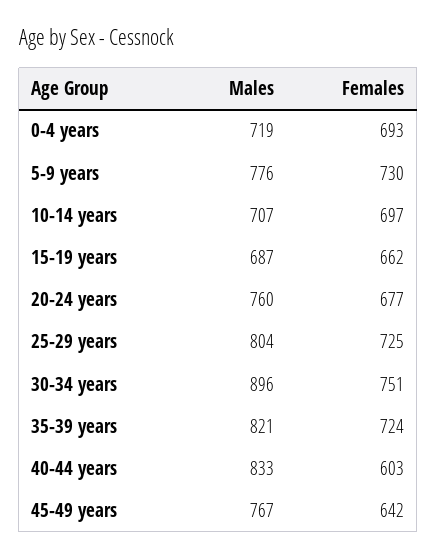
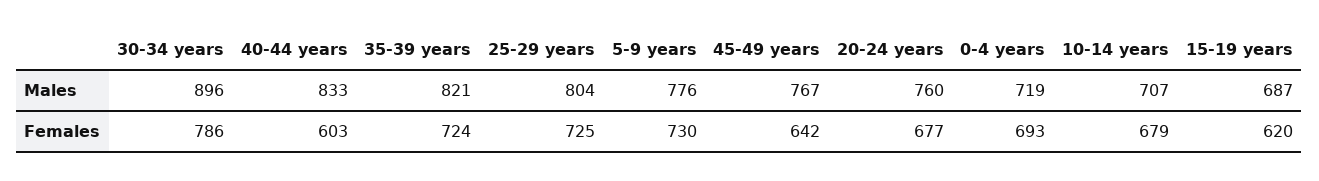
  {
    "Males": {
      "0-4 years": 719,
      "5-9 years": 776,
      "10-14 years": 707,
      "15-19 years": 687,
      "20-24 years": 760,
      "25-29 years": 804,
      "30-34 years": 896,
      "35-39 years": 821,
      "40-44 years": 833,
      "45-49 years": 767
    },
    "Females": {
      "0-4 years": 693,
      "5-9 years": 730,
-     "10-14 years": 697,
+     "10-14 years": 679,
-     "15-19 years": 662,
+     "15-19 years": 620,
      "20-24 years": 677,
      "25-29 years": 725,
-     "30-34 years": 751,
+     "30-34 years": 786,
      "35-39 years": 724,
      "40-44 years": 603,
      "45-49 years": 642
    }
  }

